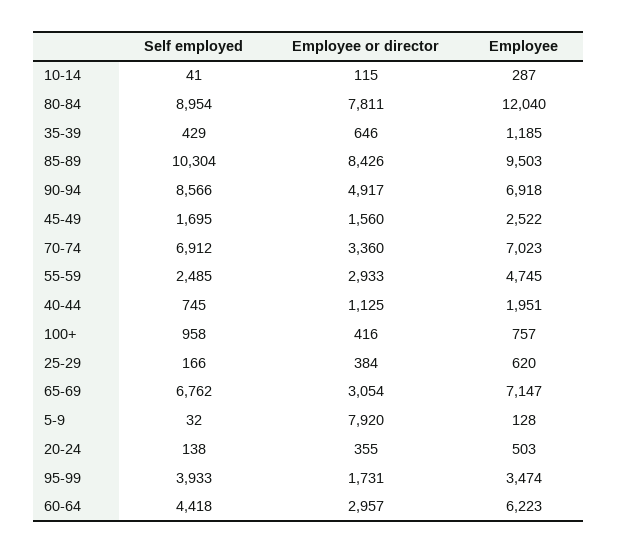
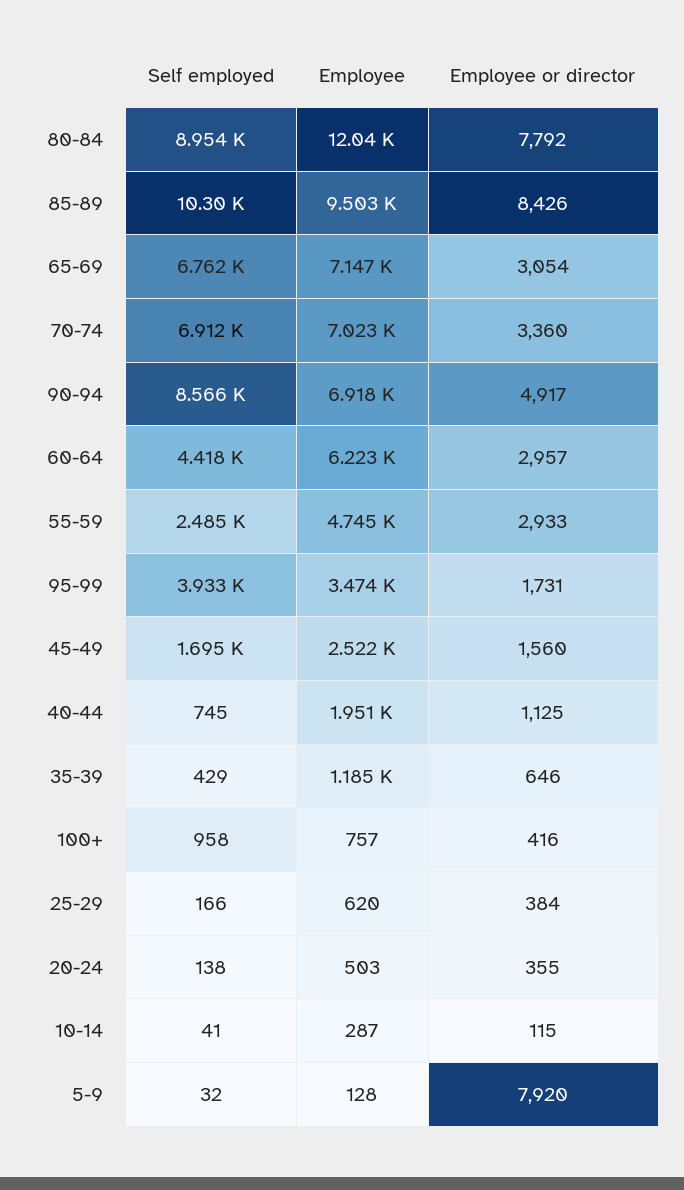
  {
    "Self employed": {
      "10-14": 41,
      "80-84": 8954,
      "35-39": 429,
      "85-89": 10304,
      "90-94": 8566,
      "45-49": 1695,
      "70-74": 6912,
      "55-59": 2485,
      "40-44": 745,
      "100+": 958,
      "25-29": 166,
      "65-69": 6762,
      "5-9": 32,
      "20-24": 138,
      "95-99": 3933,
      "60-64": 4418
    },
    "Employee or director": {
      "10-14": 115,
-     "80-84": 7811,
+     "80-84": 7792,
      "35-39": 646,
      "85-89": 8426,
      "90-94": 4917,
      "45-49": 1560,
      "70-74": 3360,
      "55-59": 2933,
      "40-44": 1125,
      "100+": 416,
      "25-29": 384,
      "65-69": 3054,
      "5-9": 7920,
      "20-24": 355,
      "95-99": 1731,
      "60-64": 2957
    },
    "Employee": {
      "10-14": 287,
      "80-84": 12040,
      "35-39": 1185,
      "85-89": 9503,
      "90-94": 6918,
      "45-49": 2522,
      "70-74": 7023,
      "55-59": 4745,
      "40-44": 1951,
      "100+": 757,
      "25-29": 620,
      "65-69": 7147,
      "5-9": 128,
      "20-24": 503,
      "95-99": 3474,
      "60-64": 6223
    }
  }

